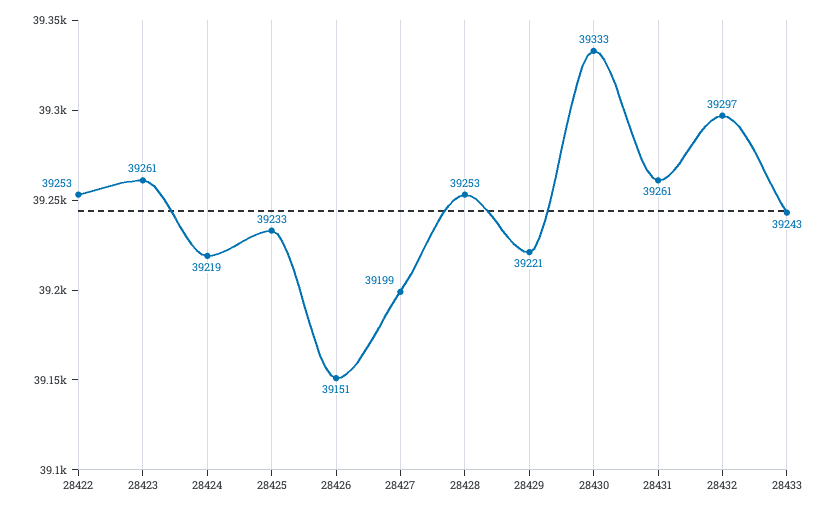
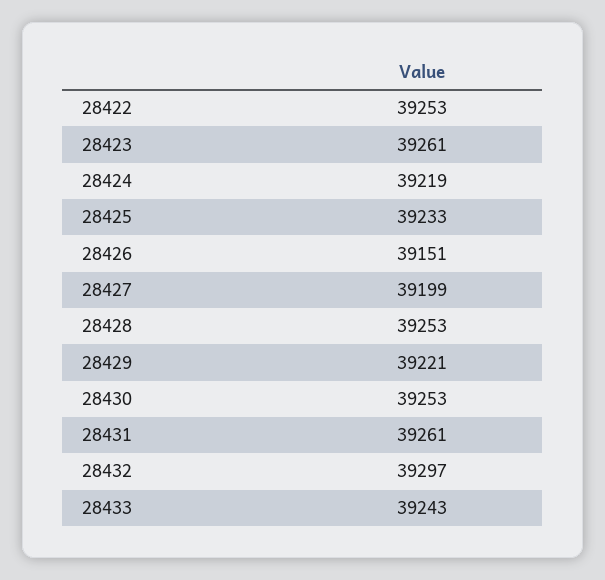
  {
    "28422": 39253,
    "28423": 39261,
    "28424": 39219,
    "28425": 39233,
    "28426": 39151,
    "28427": 39199,
    "28428": 39253,
    "28429": 39221,
-   "28430": 39333,
+   "28430": 39253,
    "28431": 39261,
    "28432": 39297,
    "28433": 39243
  }

